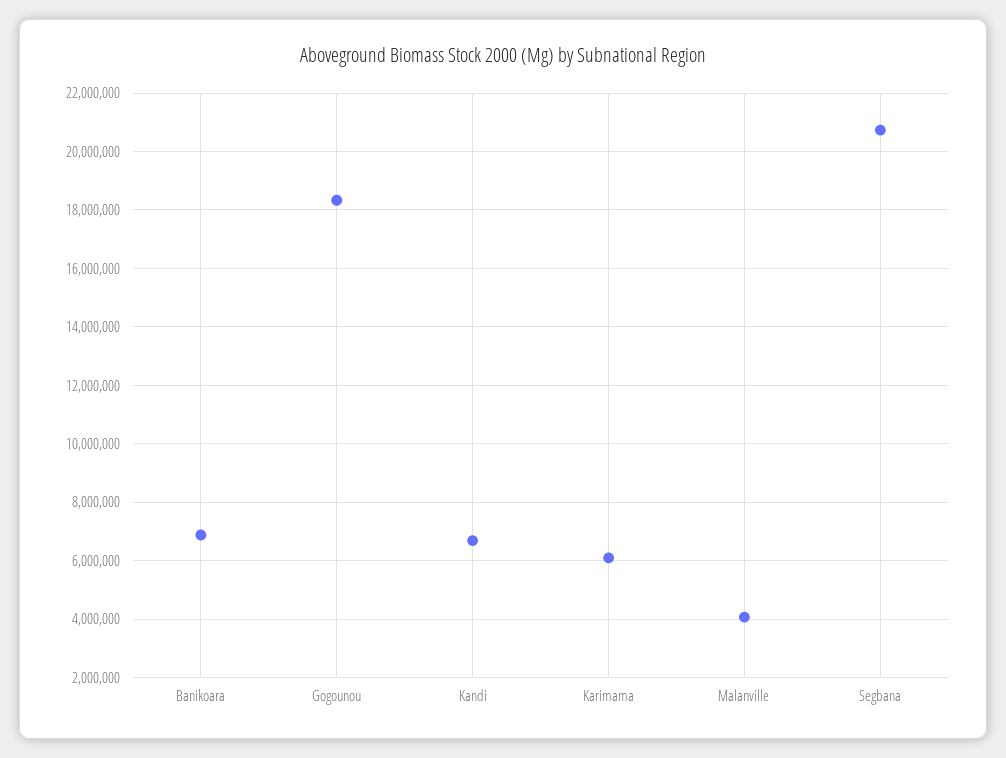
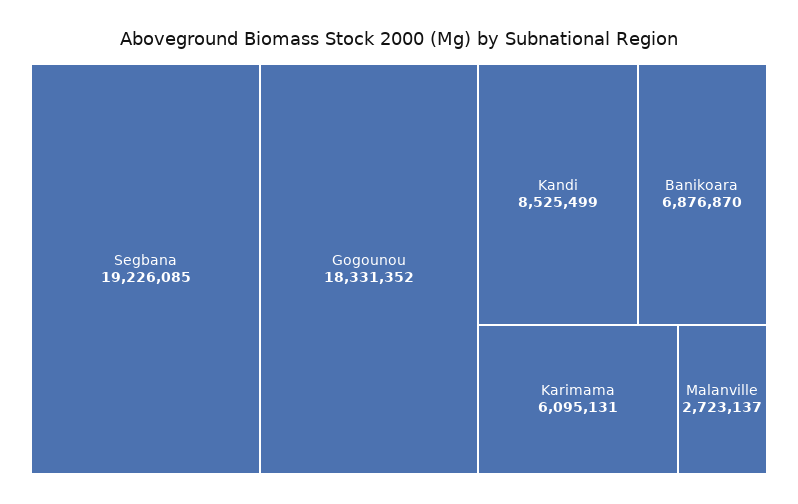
  {
    "Banikoara": 6876870,
    "Gogounou": 18331352,
-   "Kandi": 6750000,
+   "Kandi": 8525499,
    "Karimama": 6095131,
-   "Malanville": 4000000,
+   "Malanville": 2723137,
-   "Segbana": 20750000
+   "Segbana": 19226085
  }

